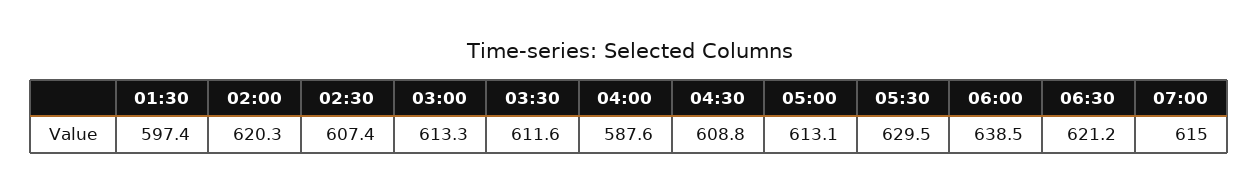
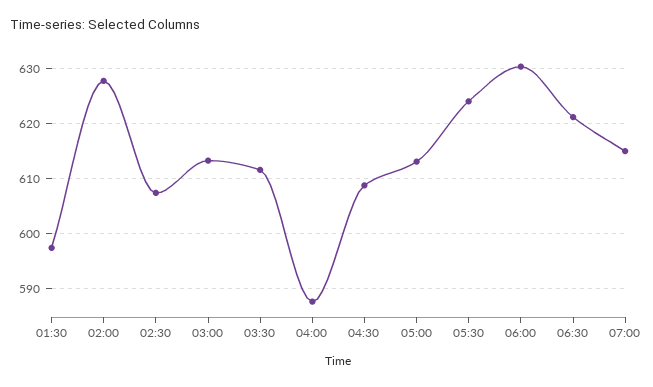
  {
    "01:30": 597.4,
-   "02:00": 620.3,
+   "02:00": 628,
    "02:30": 607.4,
    "03:00": 613.3,
    "03:30": 611.6,
    "04:00": 587.6,
    "04:30": 608.8,
    "05:00": 613.1,
-   "05:30": 629.5,
+   "05:30": 624,
-   "06:00": 638.5,
+   "06:00": 630,
    "06:30": 621.2,
    "07:00": 615
  }

